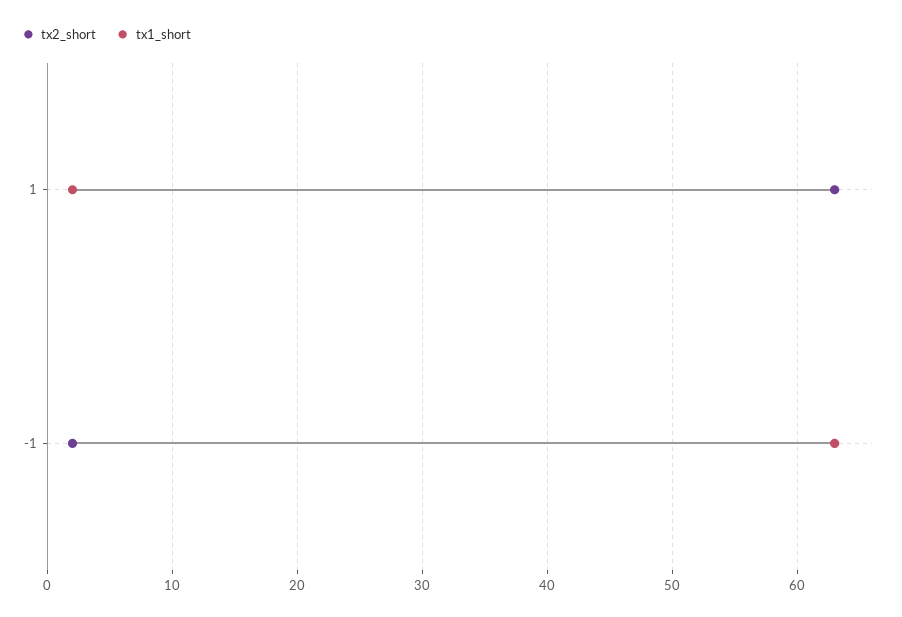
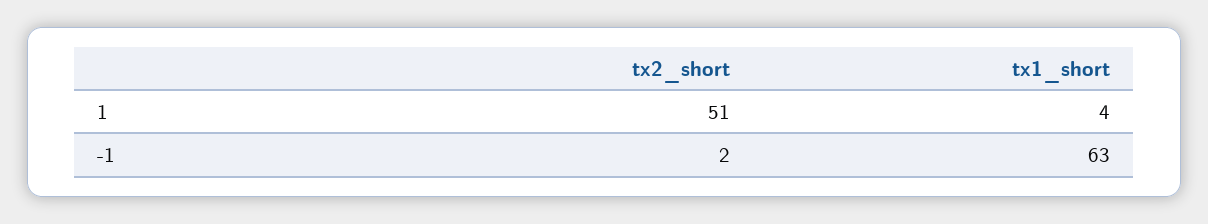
  {
    "tx2_short": {
-     "1": 63,
+     "1": 51,
      "-1": 2
    },
    "tx1_short": {
-     "1": 2,
+     "1": 4,
      "-1": 63
    }
  }

